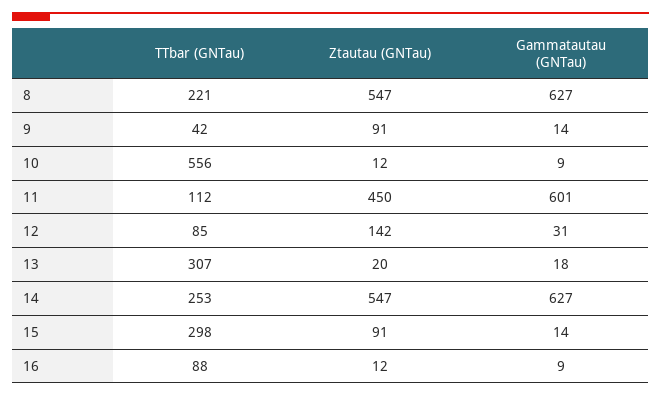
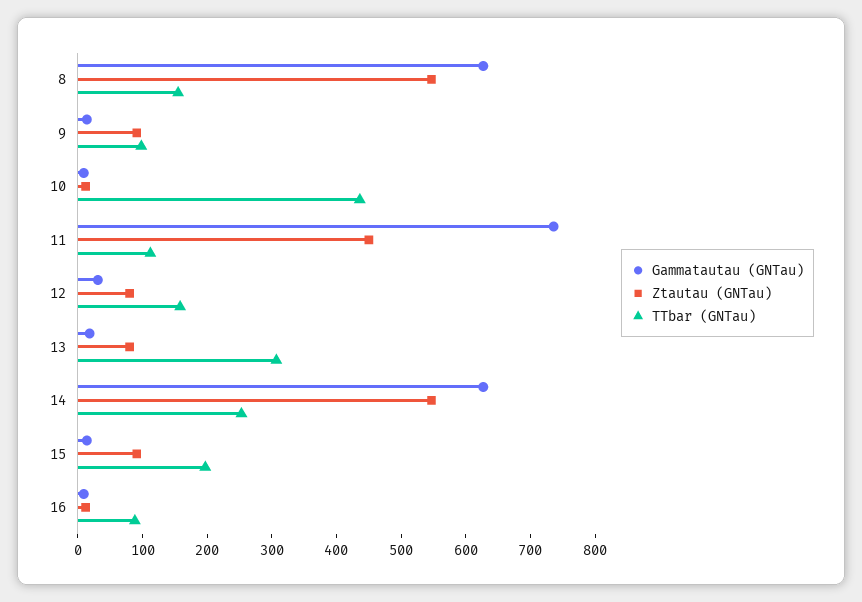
  {
    "TTbar (GNTau)": {
-     "8": 221,
+     "8": 160,
-     "9": 42,
+     "9": 100,
-     "10": 556,
+     "10": 440,
      "11": 112,
-     "12": 85,
+     "12": 160,
      "13": 307,
      "14": 253,
-     "15": 298,
+     "15": 200,
      "16": 88
    },
    "Ztautau (GNTau)": {
      "8": 547,
      "9": 91,
      "10": 12,
      "11": 450,
-     "12": 142,
+     "12": 80,
-     "13": 20,
+     "13": 80,
      "14": 547,
      "15": 91,
      "16": 12
    },
    "Gammatautau (GNTau)": {
      "8": 627,
      "9": 14,
      "10": 9,
-     "11": 601,
+     "11": 740,
      "12": 31,
      "13": 18,
      "14": 627,
      "15": 14,
      "16": 9
    }
  }

